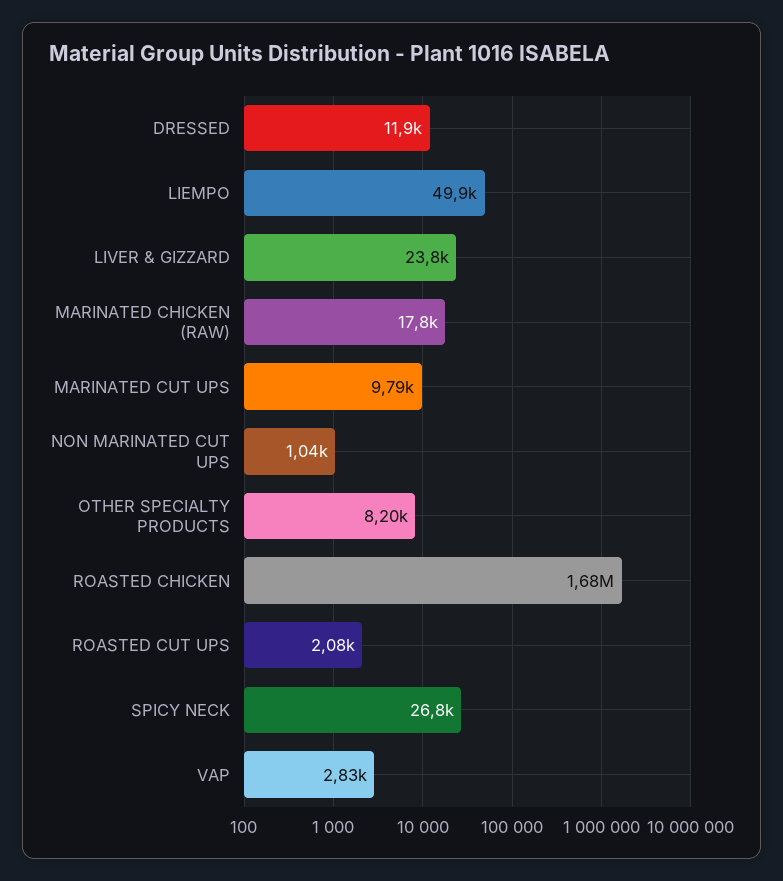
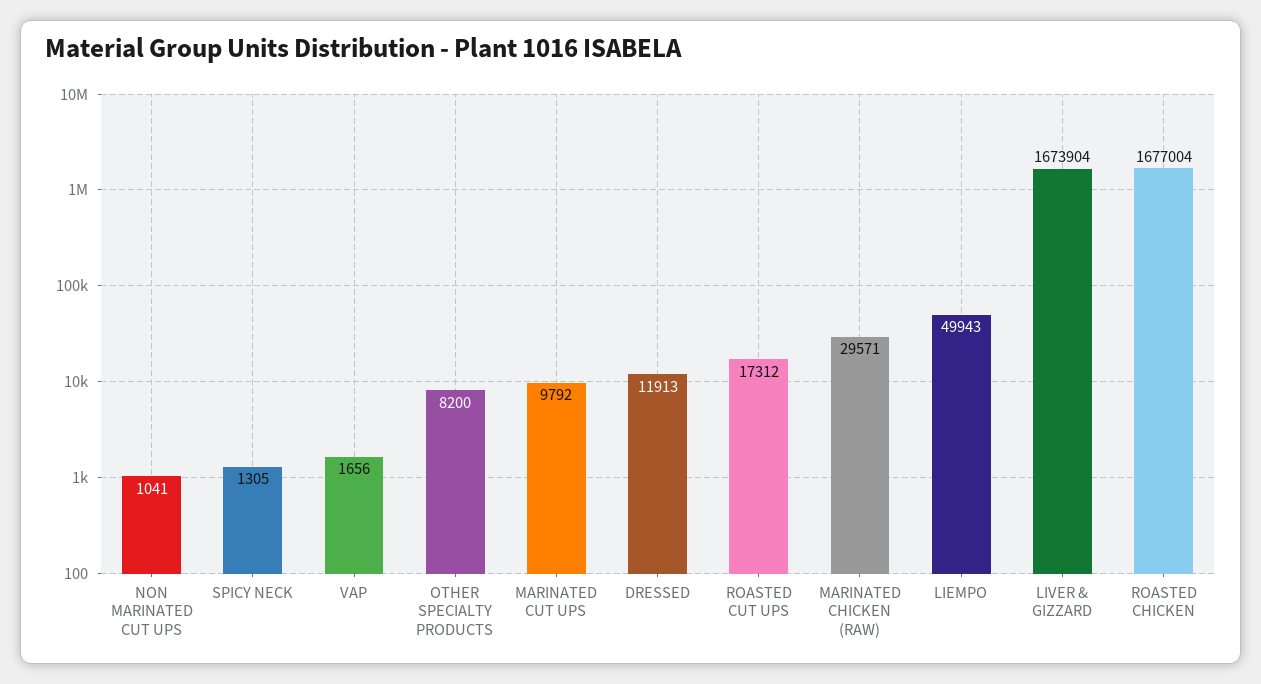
  {
    "DRESSED": 11913,
    "LIEMPO": 49943,
-   "LIVER & GIZZARD": 23800,
+   "LIVER & GIZZARD": 1673904,
-   "MARINATED CHICKEN (RAW)": 17800,
+   "MARINATED CHICKEN (RAW)": 29571,
    "MARINATED CUT UPS": 9792,
    "NON MARINATED CUT UPS": 1041,
    "OTHER SPECIALTY PRODUCTS": 8200,
    "ROASTED CHICKEN": 1677004,
-   "ROASTED CUT UPS": 2080,
+   "ROASTED CUT UPS": 17312,
-   "SPICY NECK": 26800,
+   "SPICY NECK": 1305,
-   "VAP": 2830
+   "VAP": 1656
  }

